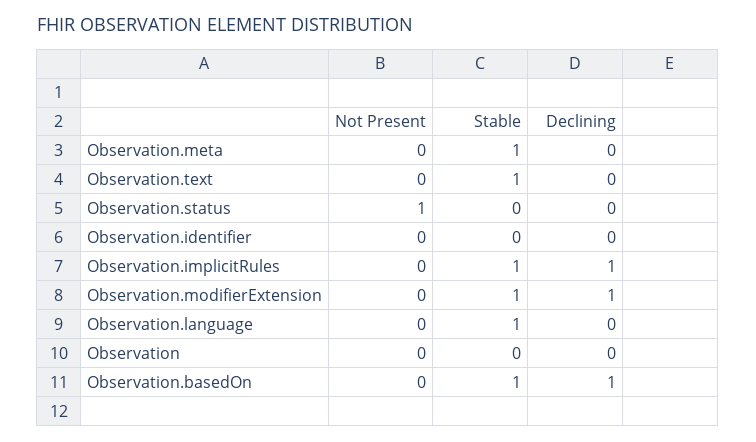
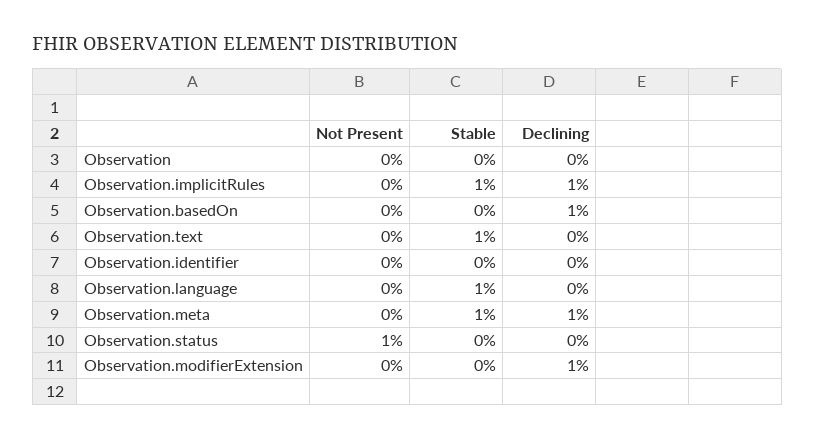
  {
    "Not Present": {
      "Observation.meta": 0,
      "Observation.text": 0,
      "Observation.status": 1,
      "Observation.identifier": 0,
      "Observation.implicitRules": 0,
      "Observation.modifierExtension": 0,
      "Observation.language": 0,
      "Observation": 0,
      "Observation.basedOn": 0
    },
    "Stable": {
      "Observation.meta": 1,
      "Observation.text": 1,
      "Observation.status": 0,
      "Observation.identifier": 0,
      "Observation.implicitRules": 1,
-     "Observation.modifierExtension": 1,
+     "Observation.modifierExtension": 0,
      "Observation.language": 1,
      "Observation": 0,
-     "Observation.basedOn": 1
+     "Observation.basedOn": 0
    },
    "Declining": {
-     "Observation.meta": 0,
+     "Observation.meta": 1,
      "Observation.text": 0,
      "Observation.status": 0,
      "Observation.identifier": 0,
      "Observation.implicitRules": 1,
      "Observation.modifierExtension": 1,
      "Observation.language": 0,
      "Observation": 0,
      "Observation.basedOn": 1
    }
  }

